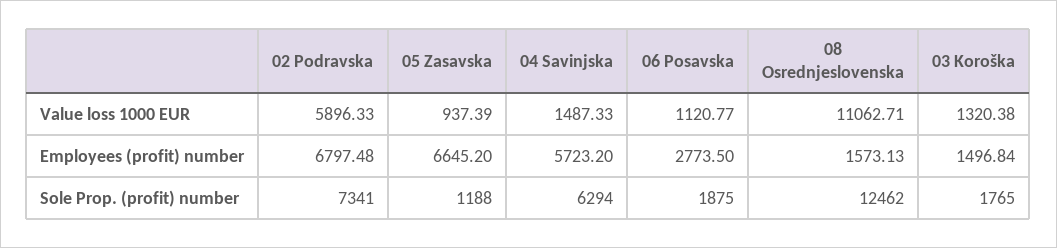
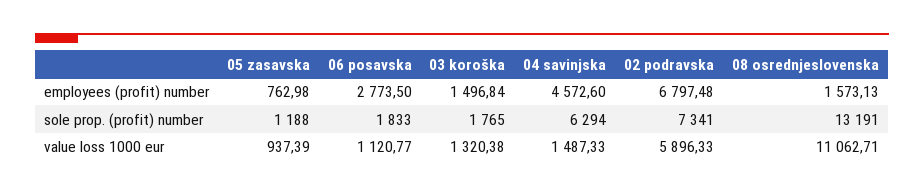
  {
    "02 Podravska": {
      "Value loss 1000 EUR": 5896.33,
      "Employees (profit) number": 6797.48,
      "Sole Prop. (profit) number": 7341
    },
    "05 Zasavska": {
      "Value loss 1000 EUR": 937.39,
-     "Employees (profit) number": 6645.2,
+     "Employees (profit) number": 762.98,
      "Sole Prop. (profit) number": 1188
    },
    "04 Savinjska": {
      "Value loss 1000 EUR": 1487.33,
-     "Employees (profit) number": 5723.2,
+     "Employees (profit) number": 4572.6,
      "Sole Prop. (profit) number": 6294
    },
    "06 Posavska": {
      "Value loss 1000 EUR": 1120.77,
      "Employees (profit) number": 2773.5,
-     "Sole Prop. (profit) number": 1875
+     "Sole Prop. (profit) number": 1833
    },
    "08 Osrednjeslovenska": {
      "Value loss 1000 EUR": 11062.71,
      "Employees (profit) number": 1573.13,
-     "Sole Prop. (profit) number": 12462
+     "Sole Prop. (profit) number": 13191
    },
    "03 Koroška": {
      "Value loss 1000 EUR": 1320.38,
      "Employees (profit) number": 1496.84,
      "Sole Prop. (profit) number": 1765
    }
  }

